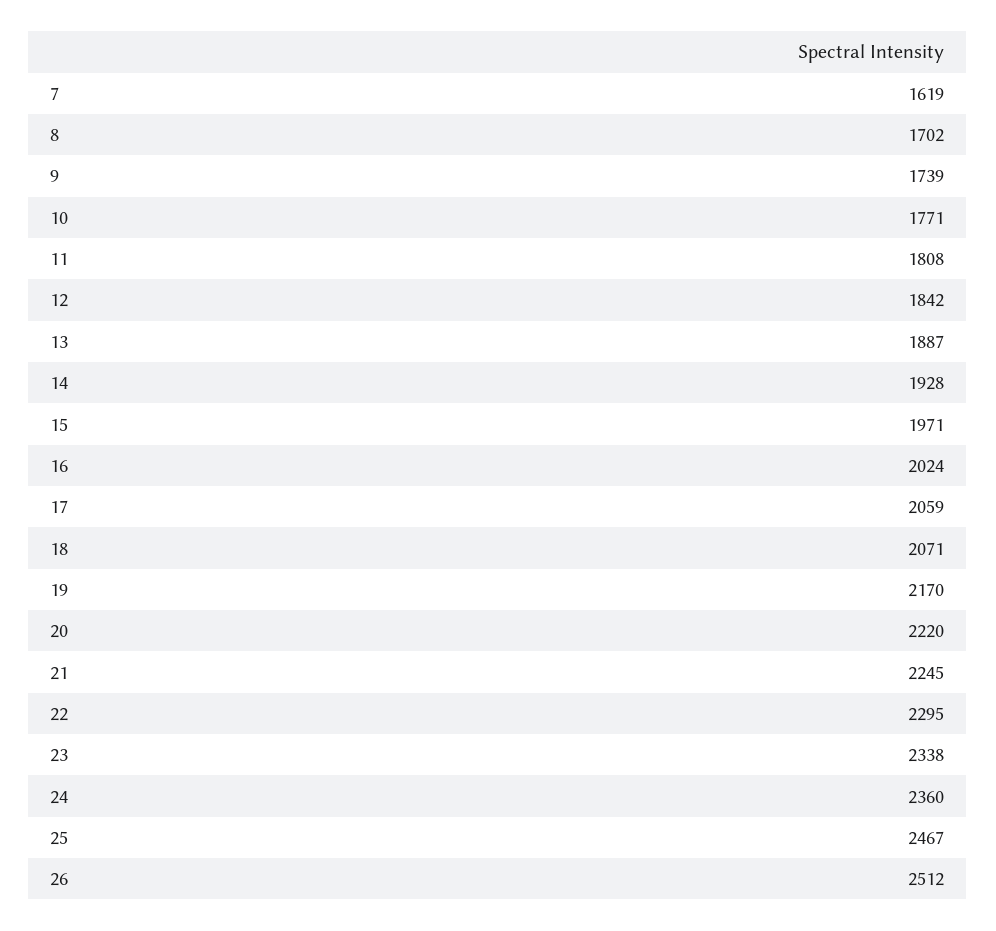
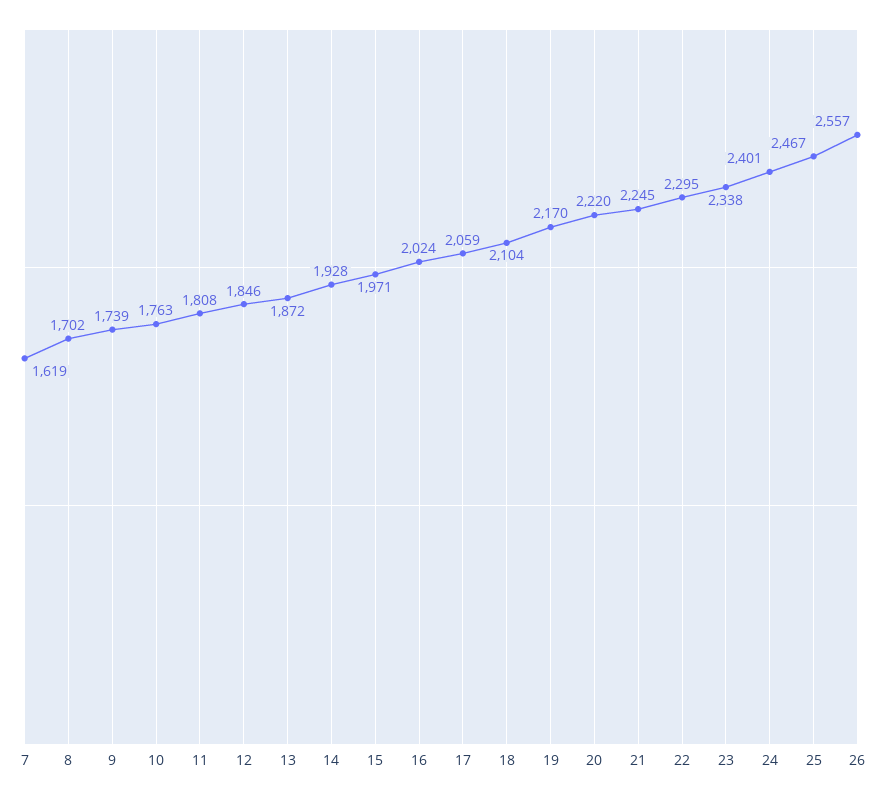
  {
    "7": 1619,
    "8": 1702,
    "9": 1739,
-   "10": 1771,
+   "10": 1763,
    "11": 1808,
-   "12": 1842,
+   "12": 1846,
-   "13": 1887,
+   "13": 1872,
    "14": 1928,
    "15": 1971,
    "16": 2024,
    "17": 2059,
-   "18": 2071,
+   "18": 2104,
    "19": 2170,
    "20": 2220,
    "21": 2245,
    "22": 2295,
    "23": 2338,
-   "24": 2360,
+   "24": 2401,
    "25": 2467,
-   "26": 2512
+   "26": 2557
  }

